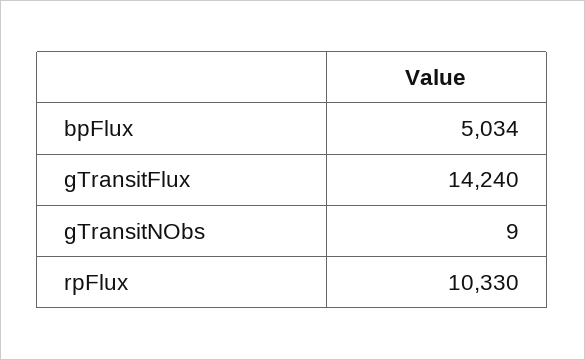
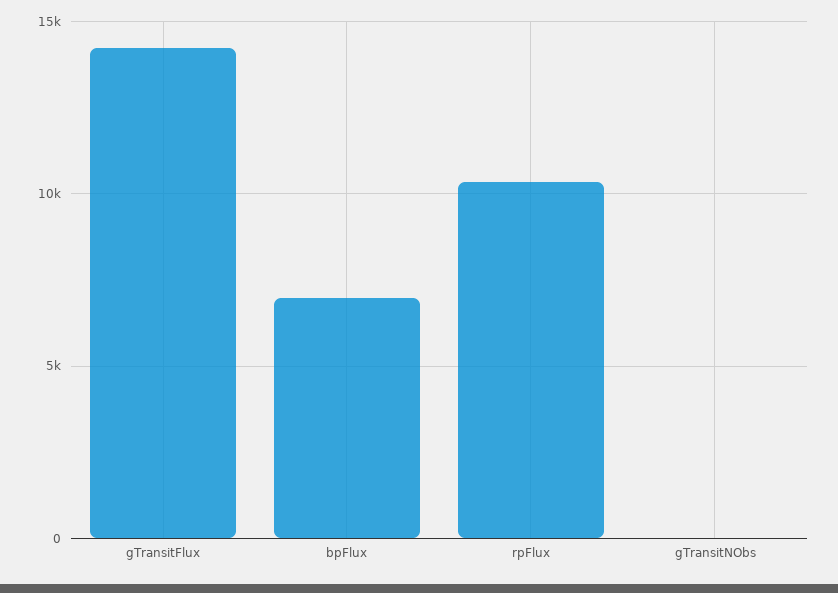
  {
-   "bpFlux": 5034,
+   "bpFlux": 7000,
    "gTransitFlux": 14240,
    "gTransitNObs": 9,
    "rpFlux": 10330
  }

